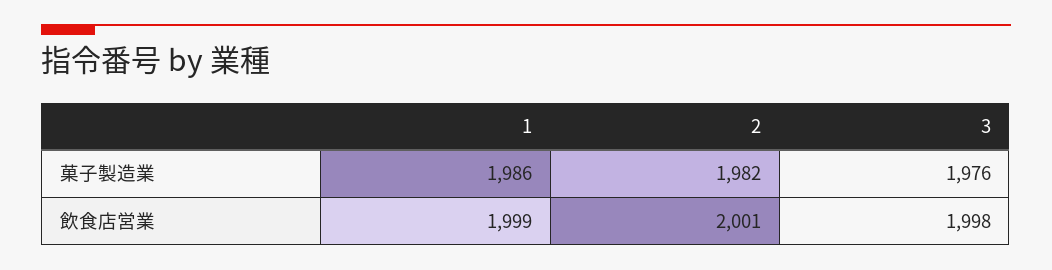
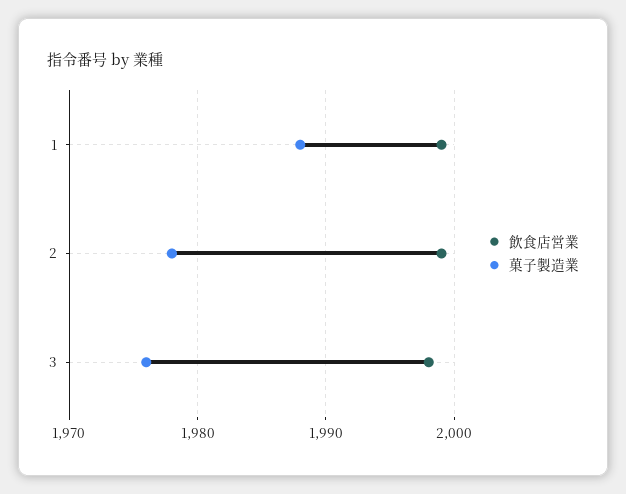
  {
    "菓子製造業": {
-     "1": 1986,
+     "1": 1988,
-     "2": 1982,
+     "2": 1978,
      "3": 1976
    },
    "飲食店営業": {
      "1": 1999,
-     "2": 2001,
+     "2": 1999,
      "3": 1998
    }
  }

